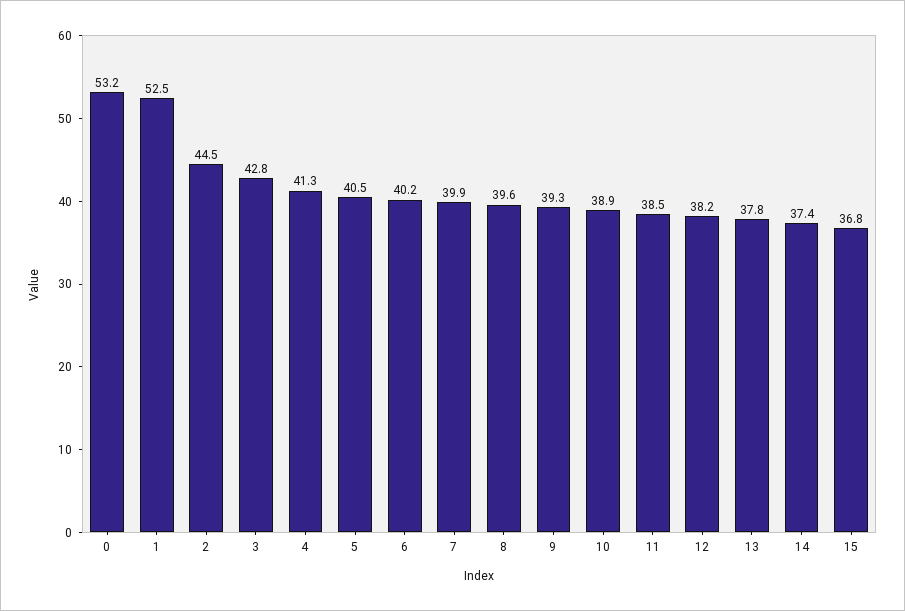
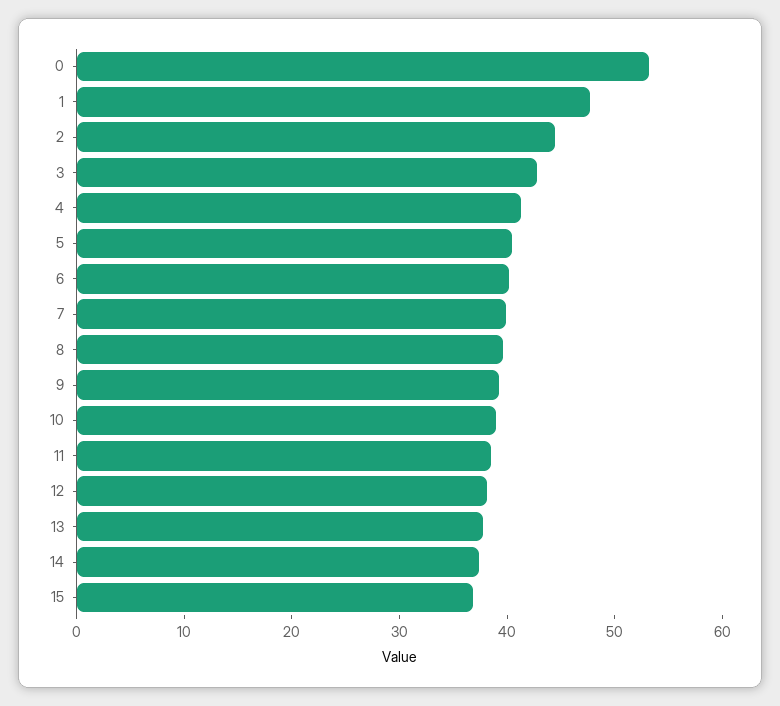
  {
    "0": 53.2,
-   "1": 52.5,
+   "1": 48,
    "2": 44.5,
    "3": 42.8,
    "4": 41.3,
    "5": 40.5,
    "6": 40.2,
    "7": 39.9,
    "8": 39.6,
    "9": 39.3,
    "10": 38.9,
    "11": 38.5,
    "12": 38.2,
    "13": 37.8,
    "14": 37.4,
    "15": 36.8
  }

